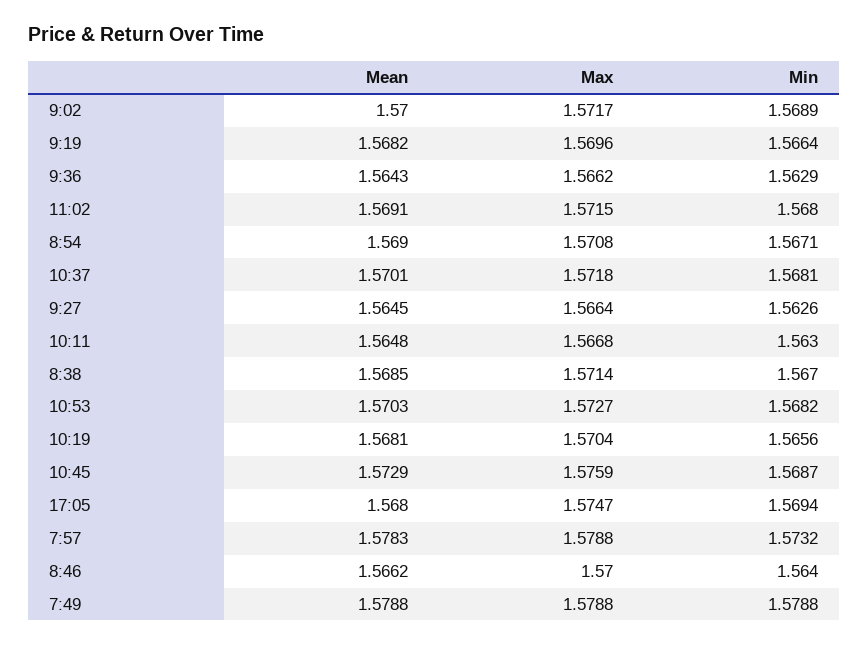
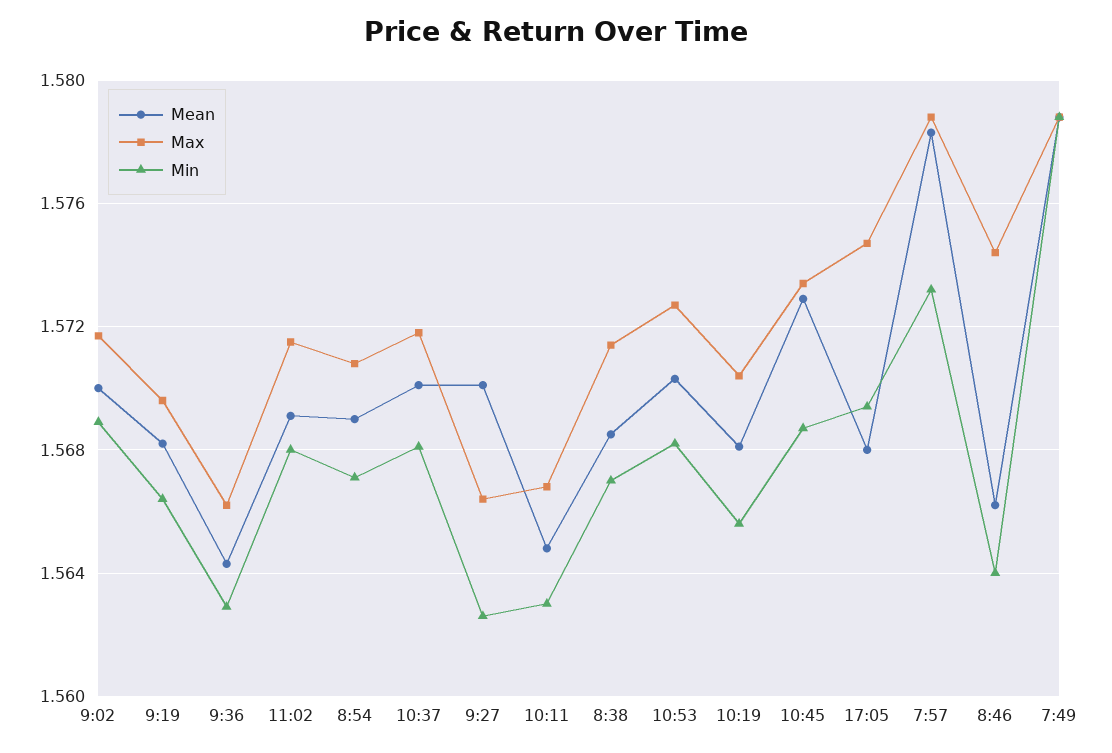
  {
    "Mean": {
      "9:02": 1.57,
      "9:19": 1.5682,
      "9:36": 1.5643,
      "11:02": 1.5691,
      "8:54": 1.569,
      "10:37": 1.5701,
-     "9:27": 1.5645,
+     "9:27": 1.57,
      "10:11": 1.5648,
      "8:38": 1.5685,
      "10:53": 1.5703,
      "10:19": 1.5681,
      "10:45": 1.5729,
      "17:05": 1.568,
      "7:57": 1.5783,
      "8:46": 1.5662,
      "7:49": 1.5788
    },
    "Max": {
      "9:02": 1.5717,
      "9:19": 1.5696,
      "9:36": 1.5662,
      "11:02": 1.5715,
      "8:54": 1.5708,
      "10:37": 1.5718,
      "9:27": 1.5664,
      "10:11": 1.5668,
      "8:38": 1.5714,
      "10:53": 1.5727,
      "10:19": 1.5704,
-     "10:45": 1.5759,
+     "10:45": 1.5735,
      "17:05": 1.5747,
      "7:57": 1.5788,
-     "8:46": 1.57,
+     "8:46": 1.5745,
      "7:49": 1.5788
    },
    "Min": {
      "9:02": 1.5689,
      "9:19": 1.5664,
      "9:36": 1.5629,
      "11:02": 1.568,
      "8:54": 1.5671,
      "10:37": 1.5681,
      "9:27": 1.5626,
      "10:11": 1.563,
      "8:38": 1.567,
      "10:53": 1.5682,
      "10:19": 1.5656,
      "10:45": 1.5687,
      "17:05": 1.5694,
      "7:57": 1.5732,
      "8:46": 1.564,
      "7:49": 1.5788
    }
  }

